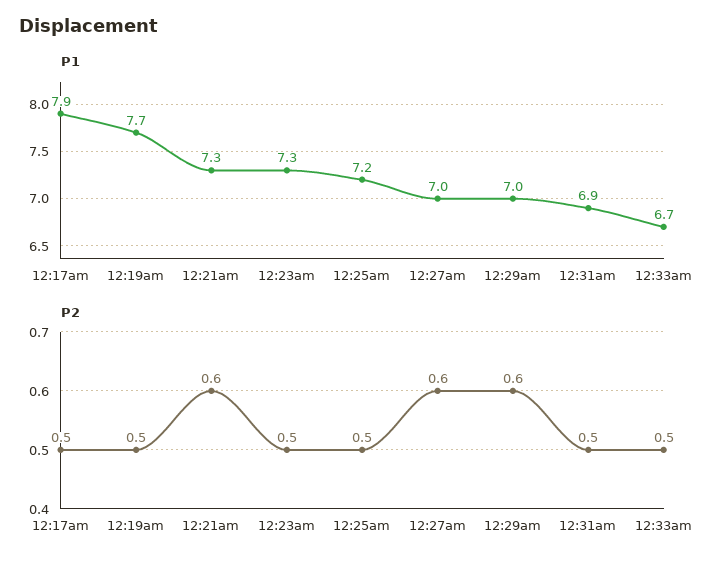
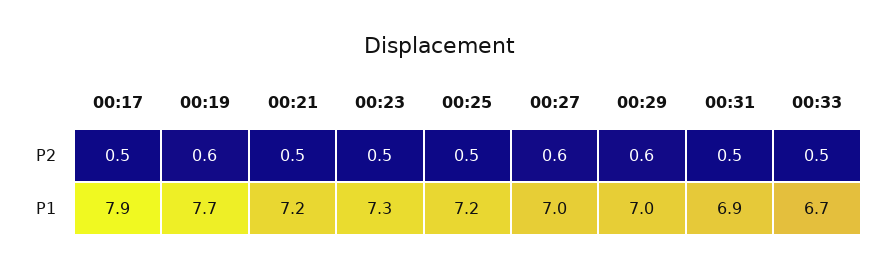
  {
    "P1": {
      "12:17am": 7.9,
      "12:19am": 7.7,
-     "12:21am": 7.3,
+     "12:21am": 7.2,
      "12:23am": 7.3,
      "12:25am": 7.2,
      "12:27am": 7,
      "12:29am": 7,
      "12:31am": 6.9,
      "12:33am": 6.7
    },
    "P2": {
      "12:17am": 0.5,
-     "12:19am": 0.5,
+     "12:19am": 0.6,
-     "12:21am": 0.6,
+     "12:21am": 0.5,
      "12:23am": 0.5,
      "12:25am": 0.5,
      "12:27am": 0.6,
      "12:29am": 0.6,
      "12:31am": 0.5,
      "12:33am": 0.5
    }
  }

